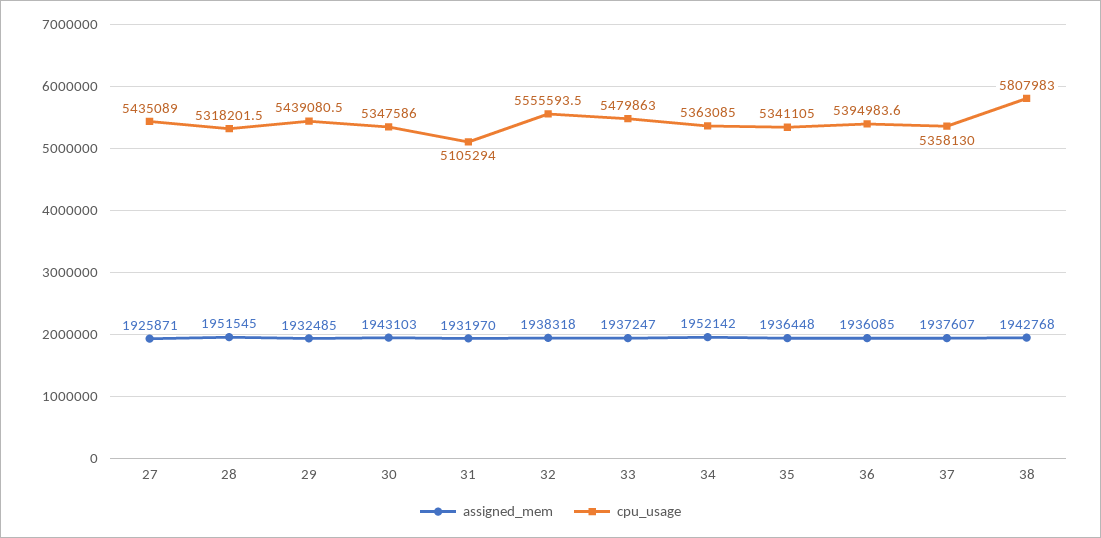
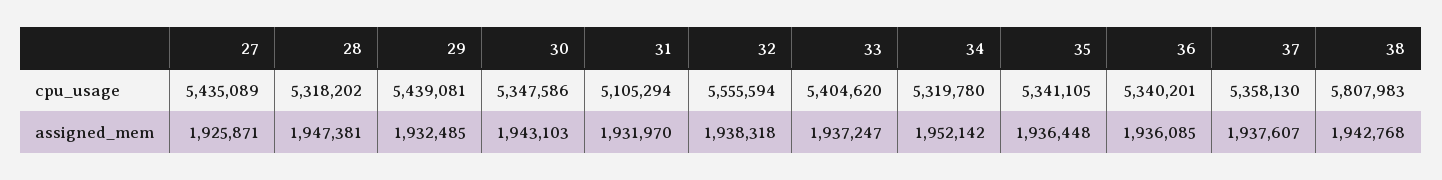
  {
    "assigned_mem": {
      "27": 1925871,
-     "28": 1951545,
+     "28": 1947381,
      "29": 1932485,
      "30": 1943103,
      "31": 1931970,
      "32": 1938318,
      "33": 1937247,
      "34": 1952142,
      "35": 1936448,
      "36": 1936085,
      "37": 1937607,
      "38": 1942768
    },
    "cpu_usage": {
      "27": 5435089,
      "28": 5318201.5,
      "29": 5439080.5,
      "30": 5347586,
      "31": 5105294,
      "32": 5555593.5,
-     "33": 5479863,
+     "33": 5404620,
-     "34": 5363085,
+     "34": 5319780,
      "35": 5341105,
-     "36": 5394983.6,
+     "36": 5340201,
      "37": 5358130,
      "38": 5807983
    }
  }

